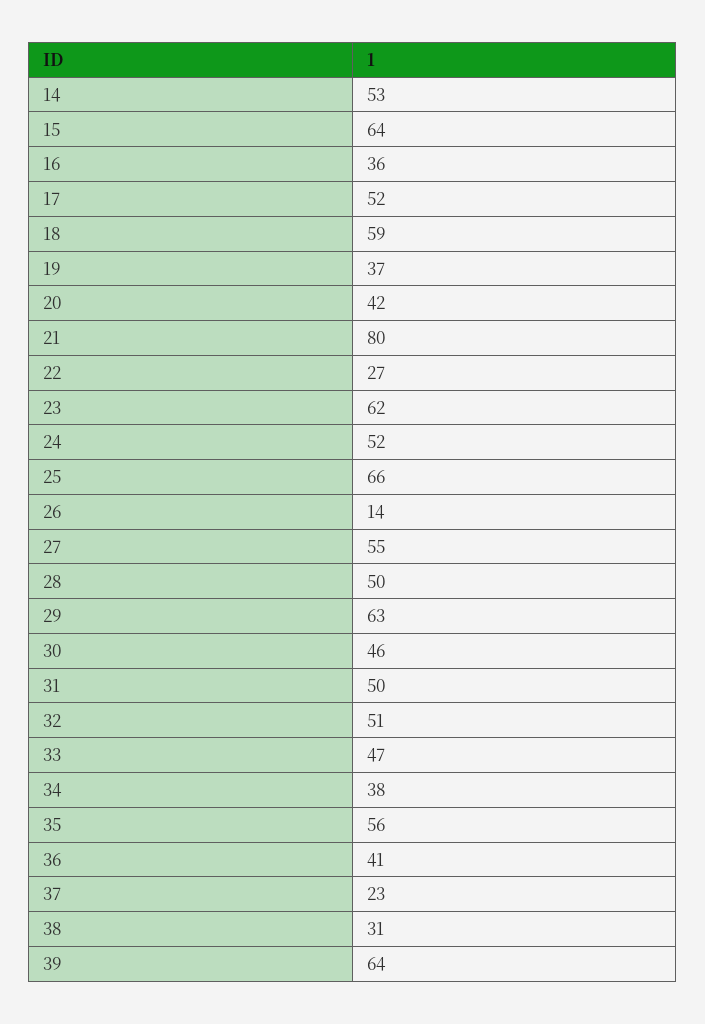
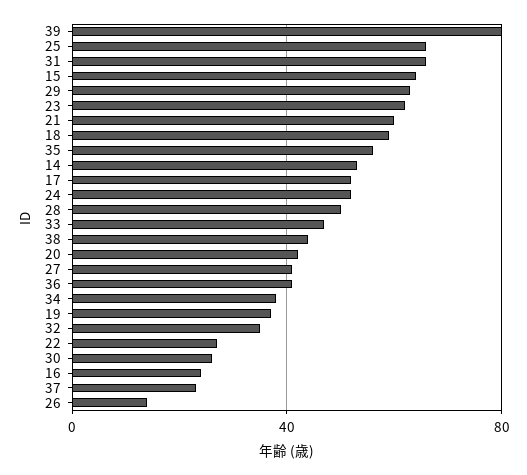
  {
    "14": 53,
    "15": 64,
-   "16": 36,
+   "16": 25,
    "17": 52,
    "18": 59,
    "19": 37,
    "20": 42,
-   "21": 80,
+   "21": 60,
    "22": 27,
    "23": 62,
    "24": 52,
    "25": 66,
    "26": 14,
-   "27": 55,
+   "27": 40,
    "28": 50,
    "29": 63,
-   "30": 46,
+   "30": 25,
-   "31": 50,
+   "31": 65,
-   "32": 51,
+   "32": 35,
    "33": 47,
    "34": 38,
    "35": 56,
    "36": 41,
    "37": 23,
-   "38": 31,
+   "38": 45,
-   "39": 64
+   "39": 80
  }

